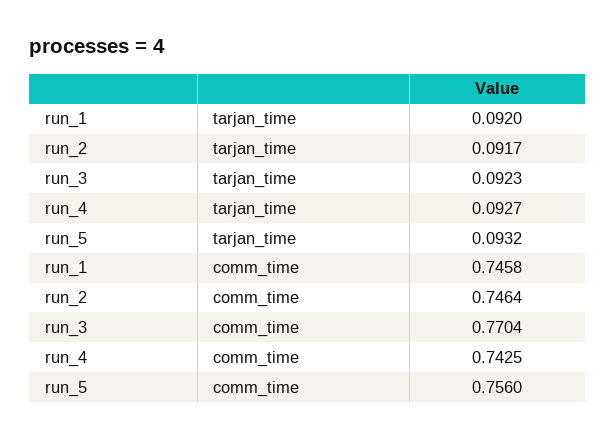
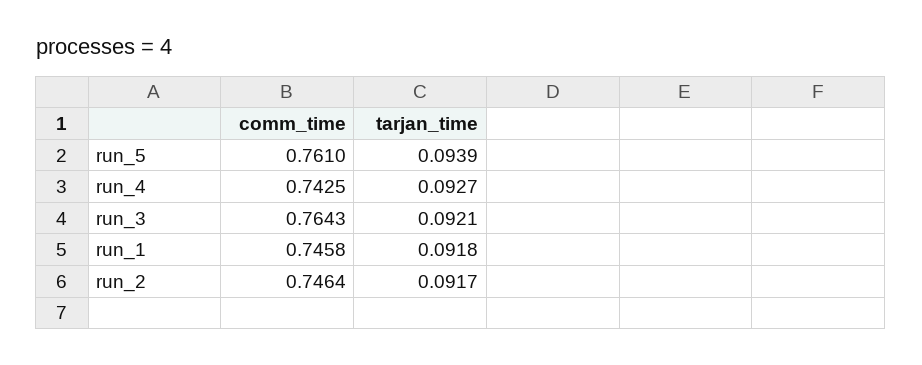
  {
    "run_1": {
-     "tarjan_time": 0.092,
+     "tarjan_time": 0.0918,
      "comm_time": 0.7458
    },
    "run_2": {
      "tarjan_time": 0.0917,
      "comm_time": 0.7464
    },
    "run_3": {
-     "tarjan_time": 0.0923,
+     "tarjan_time": 0.0921,
-     "comm_time": 0.7704
+     "comm_time": 0.7643
    },
    "run_4": {
      "tarjan_time": 0.0927,
      "comm_time": 0.7425
    },
    "run_5": {
-     "tarjan_time": 0.0932,
+     "tarjan_time": 0.0939,
-     "comm_time": 0.756
+     "comm_time": 0.761
    }
  }

